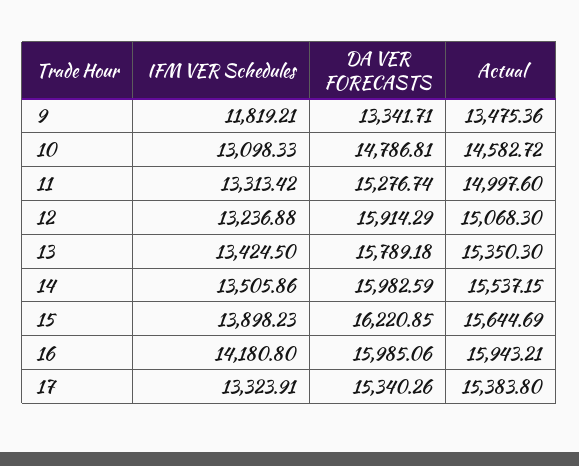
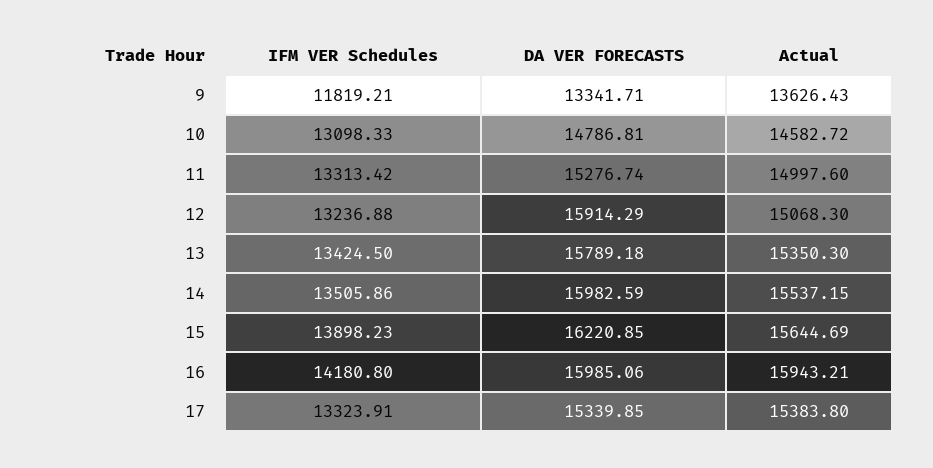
  {
    "IFM VER Schedules": {
      "9": 11819.21,
      "10": 13098.33,
      "11": 13313.42,
      "12": 13236.88,
      "13": 13424.5,
      "14": 13505.86,
      "15": 13898.23,
      "16": 14180.8,
      "17": 13323.91
    },
    "DA VER FORECASTS": {
      "9": 13341.71,
      "10": 14786.81,
      "11": 15276.74,
      "12": 15914.29,
      "13": 15789.18,
      "14": 15982.59,
      "15": 16220.85,
      "16": 15985.06,
-     "17": 15340.26
+     "17": 15339.85
    },
    "Actual": {
-     "9": 13475.36,
+     "9": 13626.43,
      "10": 14582.72,
      "11": 14997.6,
      "12": 15068.3,
      "13": 15350.3,
      "14": 15537.15,
      "15": 15644.69,
      "16": 15943.21,
      "17": 15383.8
    }
  }

